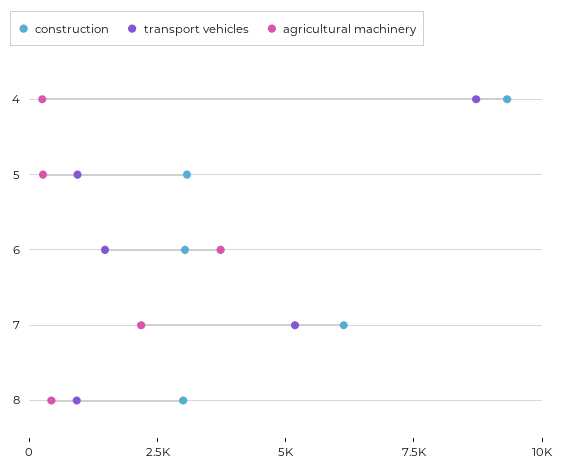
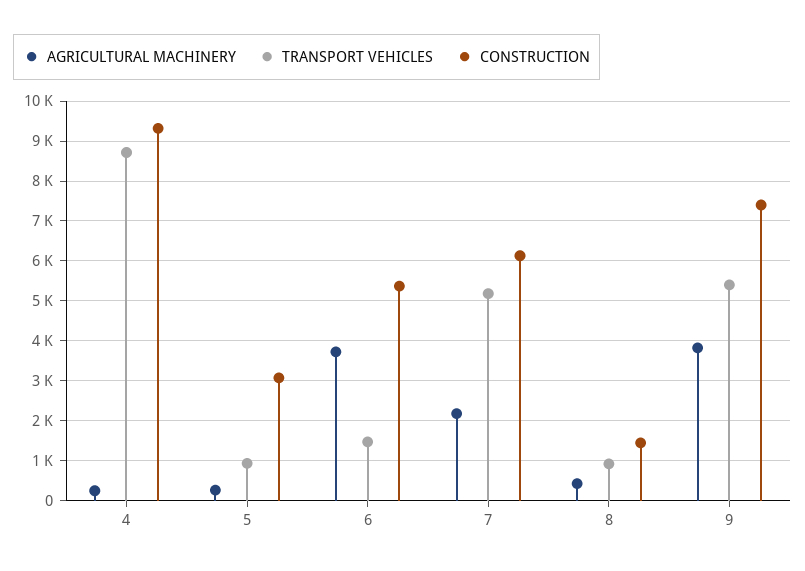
  {
    "construction": {
      "4": 9400,
      "5": 3000,
-     "6": 3000,
+     "6": 5400,
      "7": 6200,
-     "8": 3000
+     "8": 1400,
+     "9": 7400
    },
    "transport vehicles": {
      "4": 8800,
      "5": 1000,
      "6": 1400,
      "7": 5200,
-     "8": 1000
+     "8": 1000,
+     "9": 5400
    },
    "agricultural machinery": {
      "4": 200,
      "5": 200,
      "6": 3800,
      "7": 2200,
-     "8": 400
+     "8": 400,
+     "9": 3800
    }
  }

